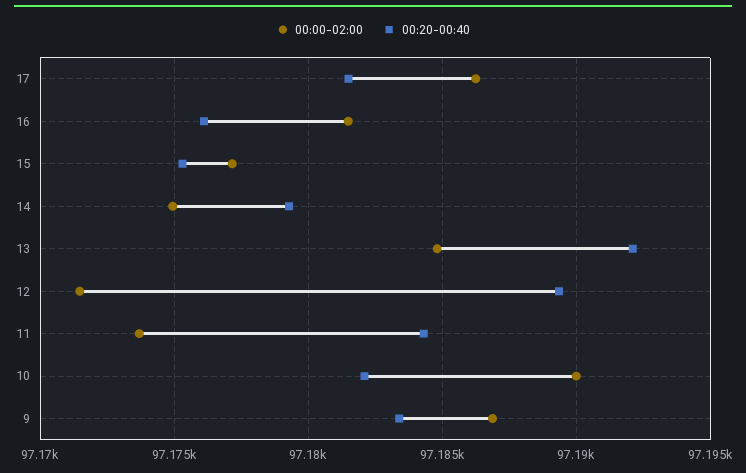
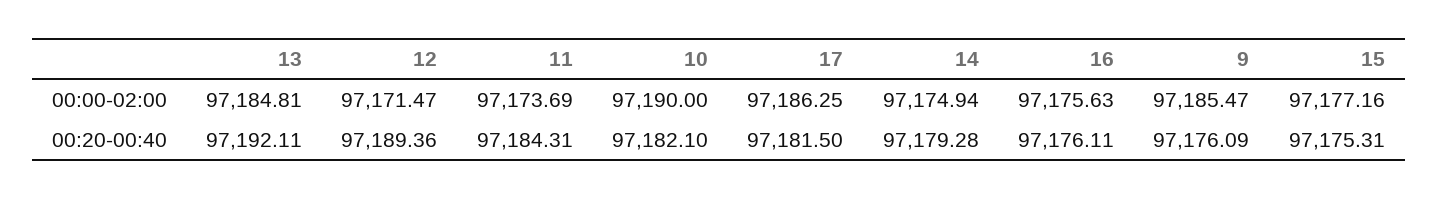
  {
    "00:00-02:00": {
      "17": 97186.25,
-     "16": 97181.5,
+     "16": 97175.63,
      "15": 97177.16,
      "14": 97174.94,
      "13": 97184.81,
      "12": 97171.47,
      "11": 97173.69,
      "10": 97190,
-     "9": 97187
+     "9": 97185.47
    },
    "00:20-00:40": {
      "17": 97181.5,
      "16": 97176.11,
      "15": 97175.31,
      "14": 97179.28,
      "13": 97192.11,
      "12": 97189.36,
      "11": 97184.31,
      "10": 97182.1,
-     "9": 97183.5
+     "9": 97176.09
    }
  }

